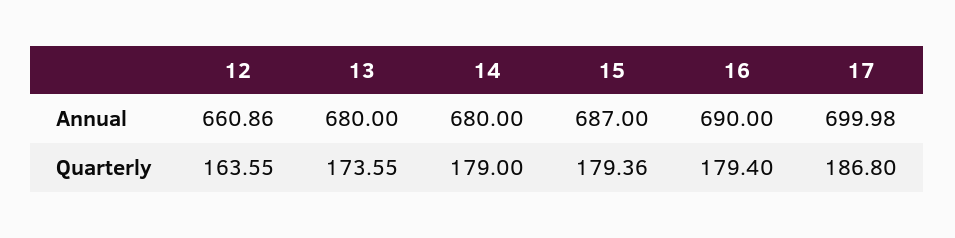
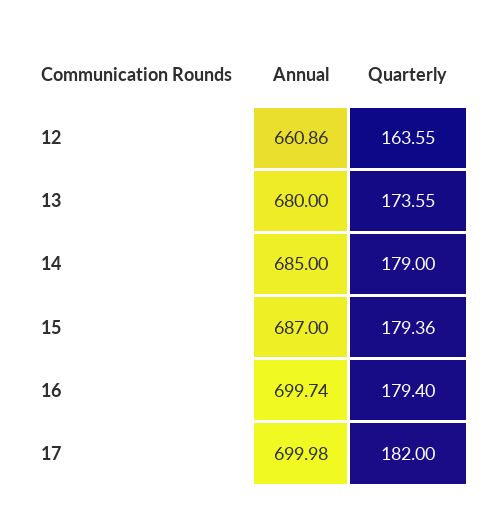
  {
    "12": {
      "Annual": 660.86,
      "Quarterly": 163.55
    },
    "13": {
      "Annual": 680,
      "Quarterly": 173.55
    },
    "14": {
-     "Annual": 680,
+     "Annual": 685,
      "Quarterly": 179
    },
    "15": {
      "Annual": 687,
      "Quarterly": 179.36
    },
    "16": {
-     "Annual": 690,
+     "Annual": 699.74,
      "Quarterly": 179.4
    },
    "17": {
      "Annual": 699.98,
-     "Quarterly": 186.8
+     "Quarterly": 182
    }
  }

